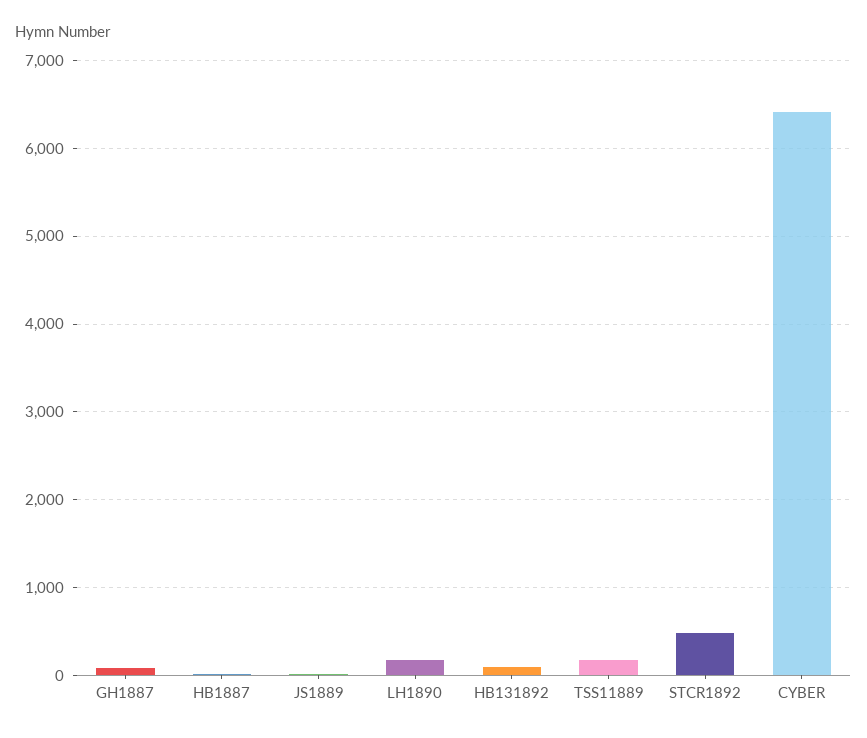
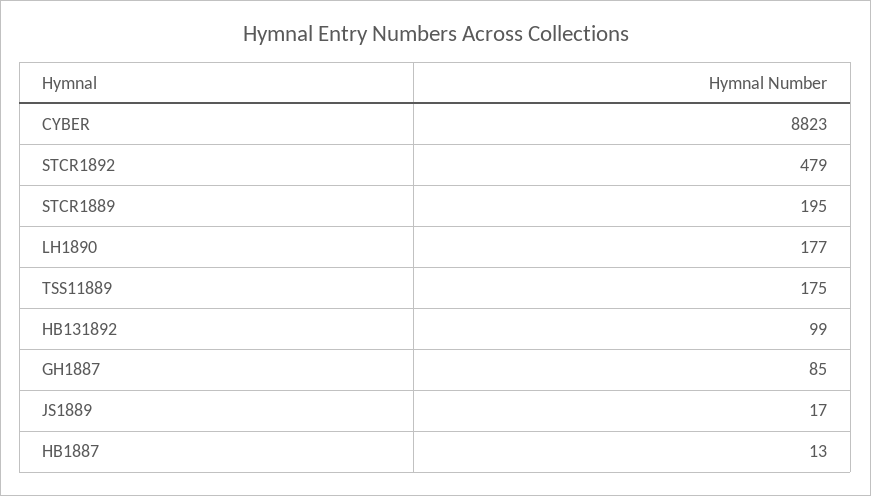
  {
    "GH1887": 85,
    "HB1887": 13,
    "JS1889": 17,
    "LH1890": 177,
    "HB131892": 99,
    "TSS11889": 175,
    "STCR1892": 479,
-   "CYBER": 6400
+   "CYBER": 8823,
+   "STCR1889": 195
  }

